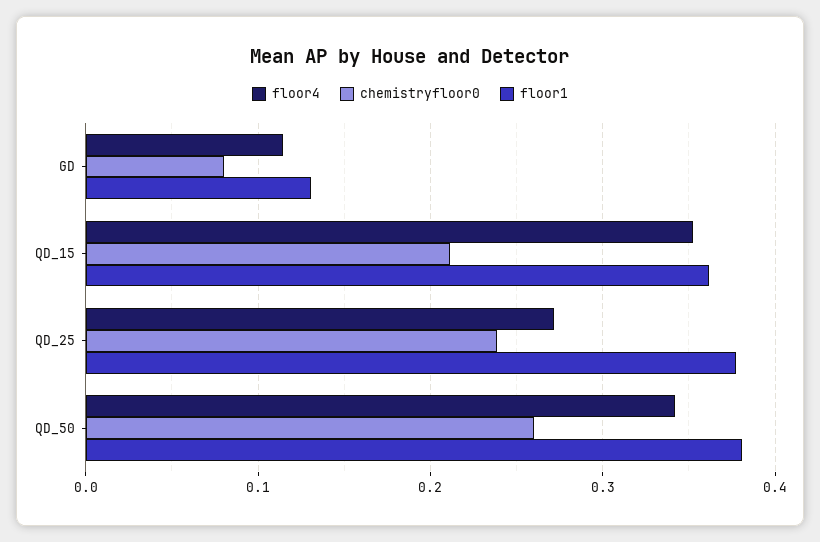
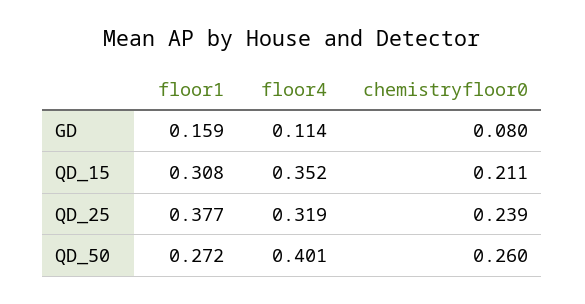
  {
    "floor4": {
      "GD": 0.114,
      "QD_15": 0.352,
-     "QD_25": 0.27,
+     "QD_25": 0.319,
-     "QD_50": 0.34
+     "QD_50": 0.401
    },
    "chemistryfloor0": {
      "GD": 0.08,
      "QD_15": 0.211,
      "QD_25": 0.239,
      "QD_50": 0.26
    },
    "floor1": {
-     "GD": 0.13,
+     "GD": 0.159,
-     "QD_15": 0.36,
+     "QD_15": 0.308,
      "QD_25": 0.377,
-     "QD_50": 0.38
+     "QD_50": 0.272
    }
  }

